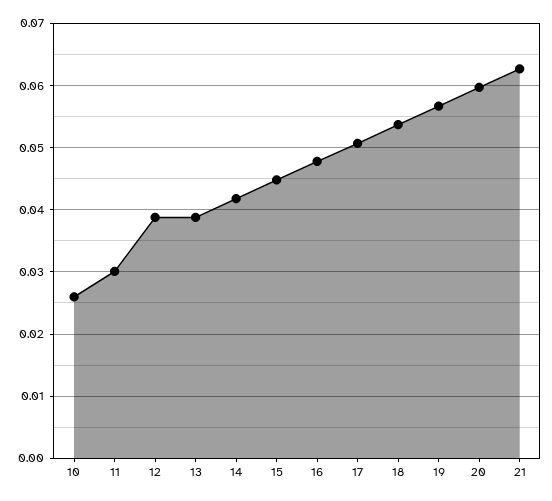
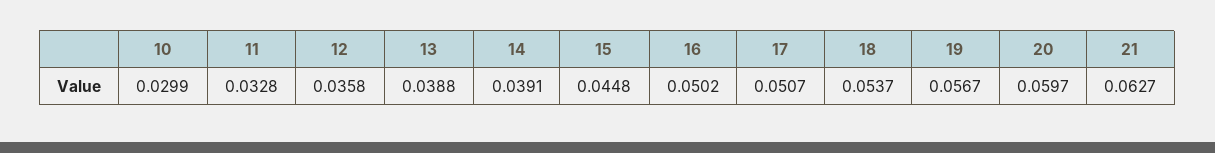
  {
-   "10": 0.026,
+   "10": 0.0299,
-   "11": 0.03,
+   "11": 0.0328,
-   "12": 0.039,
+   "12": 0.0358,
    "13": 0.0388,
-   "14": 0.042,
+   "14": 0.0391,
    "15": 0.0448,
-   "16": 0.048,
+   "16": 0.0502,
    "17": 0.0507,
    "18": 0.0537,
    "19": 0.0567,
    "20": 0.0597,
    "21": 0.0627
  }

